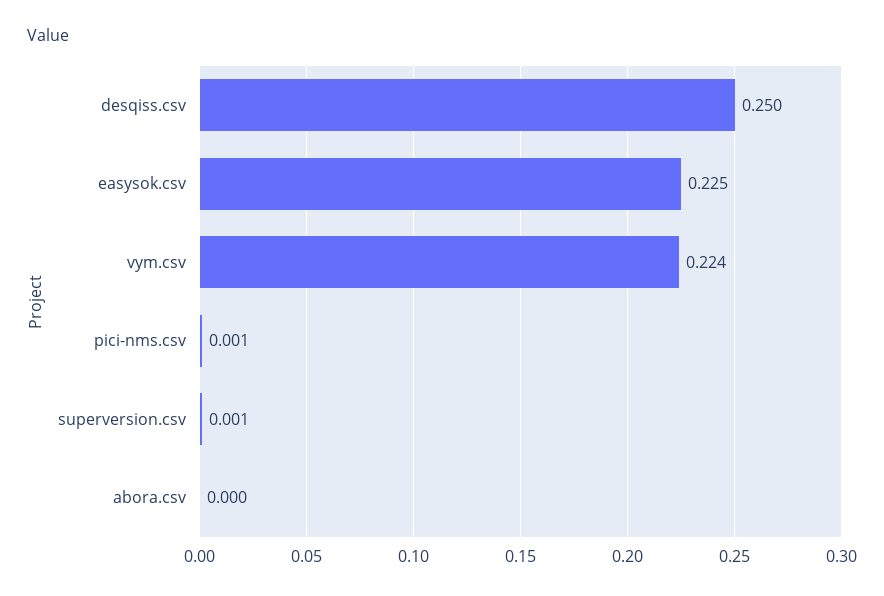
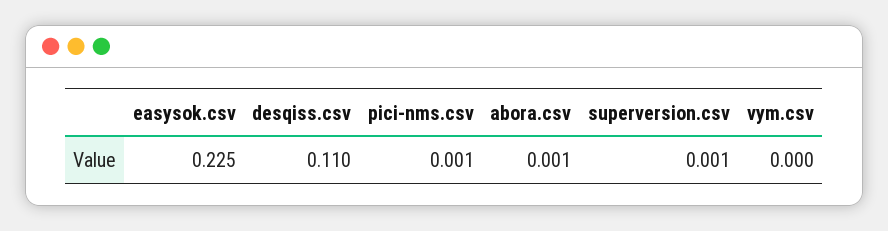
  {
-   "desqiss.csv": 0.25,
+   "desqiss.csv": 0.11,
    "easysok.csv": 0.225,
-   "vym.csv": 0.224,
+   "vym.csv": 0,
    "pici-nms.csv": 0.001,
    "superversion.csv": 0.001,
-   "abora.csv": 0
+   "abora.csv": 0.001
  }

